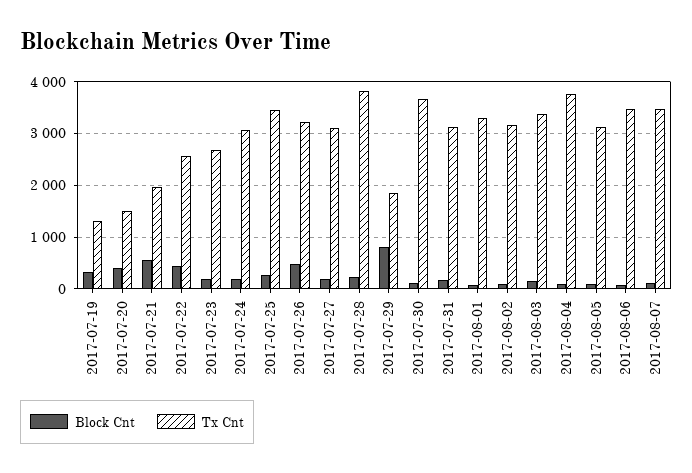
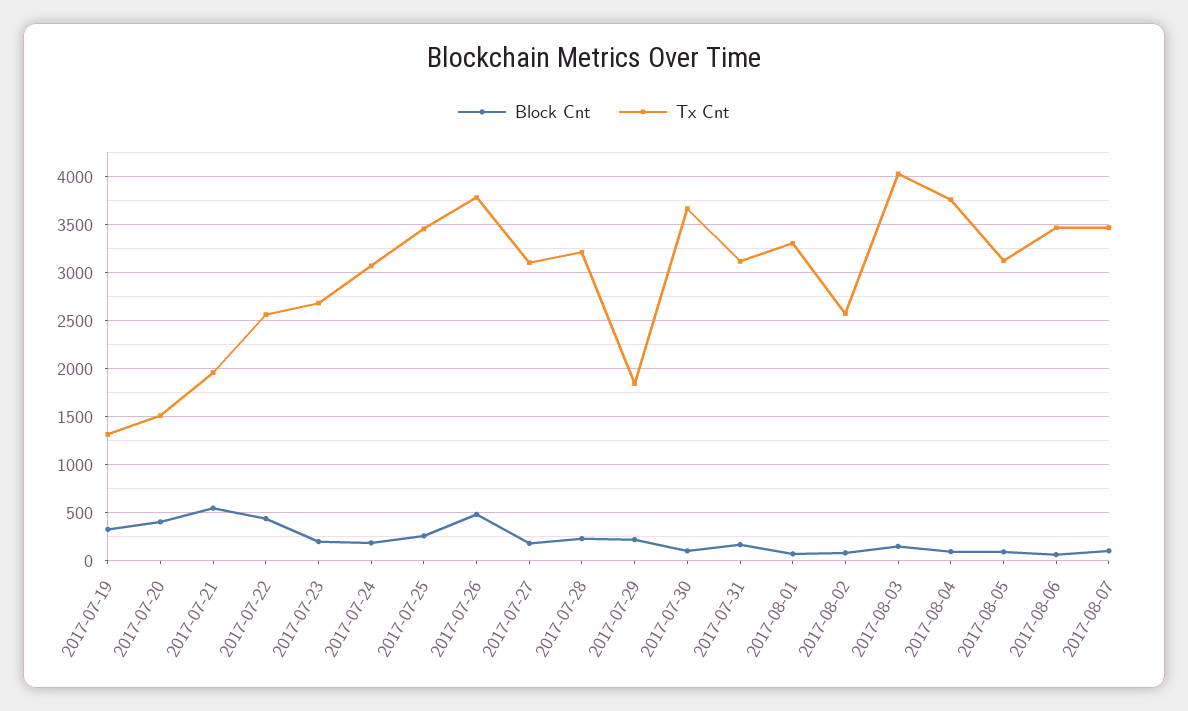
  {
    "Block Cnt": {
      "2017-07-19": 300,
      "2017-07-20": 400,
      "2017-07-21": 500,
      "2017-07-22": 400,
      "2017-07-23": 200,
      "2017-07-24": 200,
      "2017-07-25": 300,
      "2017-07-26": 500,
      "2017-07-27": 200,
      "2017-07-28": 200,
-     "2017-07-29": 800,
+     "2017-07-29": 200,
      "2017-07-30": 100,
      "2017-07-31": 200,
      "2017-08-01": 100,
      "2017-08-02": 100,
      "2017-08-03": 100,
      "2017-08-04": 100,
      "2017-08-05": 100,
      "2017-08-06": 100,
      "2017-08-07": 100
    },
    "Tx Cnt": {
      "2017-07-19": 1300,
      "2017-07-20": 1500,
      "2017-07-21": 2000,
      "2017-07-22": 2600,
      "2017-07-23": 2700,
      "2017-07-24": 3100,
      "2017-07-25": 3500,
-     "2017-07-26": 3200,
+     "2017-07-26": 3800,
      "2017-07-27": 3100,
-     "2017-07-28": 3800,
+     "2017-07-28": 3200,
      "2017-07-29": 1800,
      "2017-07-30": 3700,
      "2017-07-31": 3100,
      "2017-08-01": 3300,
-     "2017-08-02": 3200,
+     "2017-08-02": 2600,
-     "2017-08-03": 3400,
+     "2017-08-03": 4000,
      "2017-08-04": 3800,
      "2017-08-05": 3100,
      "2017-08-06": 3500,
      "2017-08-07": 3500
    }
  }

